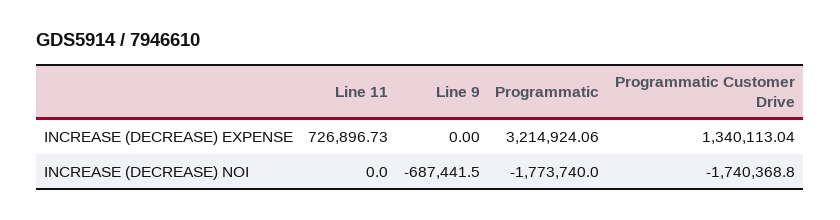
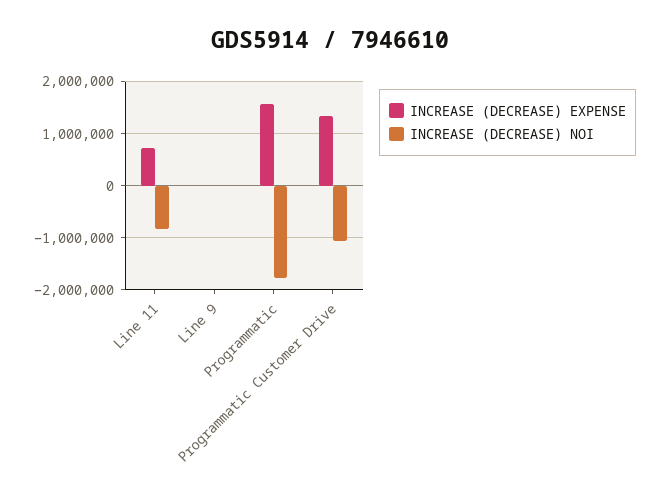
  {
    "INCREASE (DECREASE) EXPENSE": {
      "Line 11": 726896.73,
      "Line 9": 0,
-     "Programmatic": 3214924.06,
+     "Programmatic": 1600000,
      "Programmatic Customer Drive": 1340113.04
    },
    "INCREASE (DECREASE) NOI": {
-     "Line 11": 0,
+     "Line 11": -800000,
-     "Line 9": -687441.5,
+     "Line 9": 0,
      "Programmatic": -1773740,
-     "Programmatic Customer Drive": -1740368.8
+     "Programmatic Customer Drive": -1000000
    }
  }

